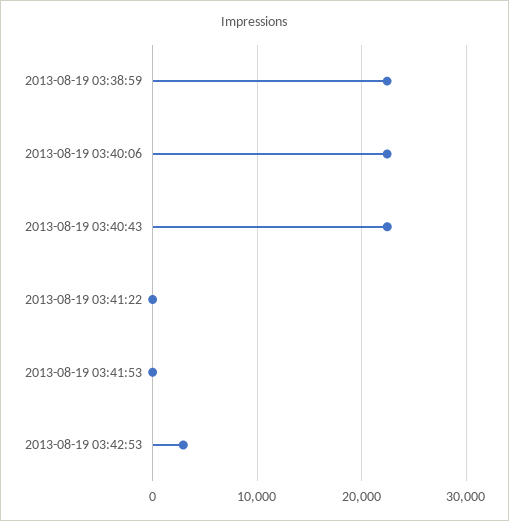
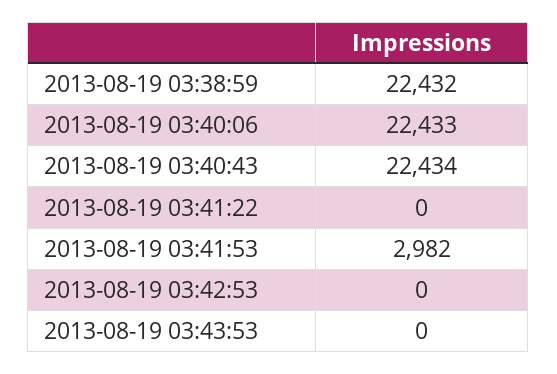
  {
    "2013-08-19 03:38:59": 22432,
    "2013-08-19 03:40:06": 22433,
    "2013-08-19 03:40:43": 22434,
    "2013-08-19 03:41:22": 0,
-   "2013-08-19 03:41:53": 0,
+   "2013-08-19 03:41:53": 2982,
-   "2013-08-19 03:42:53": 3000
+   "2013-08-19 03:42:53": 0,
+   "2013-08-19 03:43:53": 0
  }

